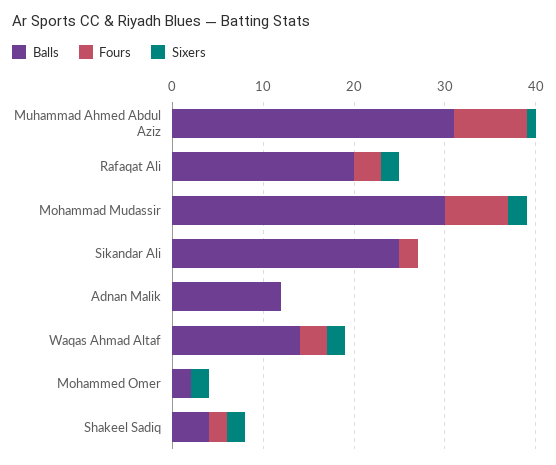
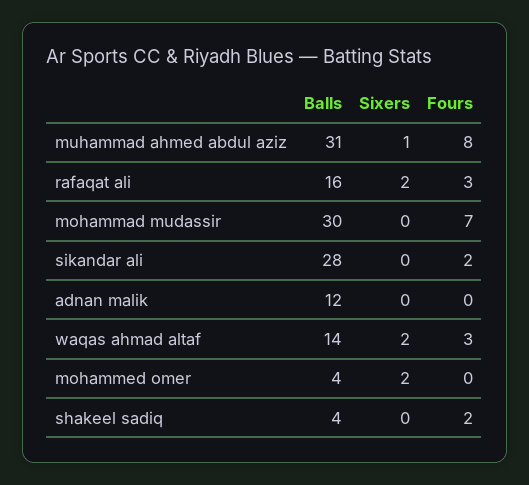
  {
    "Balls": {
      "Muhammad Ahmed Abdul Aziz": 31,
-     "Rafaqat Ali": 20,
+     "Rafaqat Ali": 16,
      "Mohammad Mudassir": 30,
-     "Sikandar Ali": 25,
+     "Sikandar Ali": 28,
      "Adnan Malik": 12,
      "Waqas Ahmad Altaf": 14,
-     "Mohammed Omer": 2,
+     "Mohammed Omer": 4,
      "Shakeel Sadiq": 4
    },
    "Fours": {
      "Muhammad Ahmed Abdul Aziz": 8,
      "Rafaqat Ali": 3,
      "Mohammad Mudassir": 7,
      "Sikandar Ali": 2,
      "Adnan Malik": 0,
      "Waqas Ahmad Altaf": 3,
      "Mohammed Omer": 0,
      "Shakeel Sadiq": 2
    },
    "Sixers": {
      "Muhammad Ahmed Abdul Aziz": 1,
      "Rafaqat Ali": 2,
-     "Mohammad Mudassir": 2,
+     "Mohammad Mudassir": 0,
      "Sikandar Ali": 0,
      "Adnan Malik": 0,
      "Waqas Ahmad Altaf": 2,
      "Mohammed Omer": 2,
-     "Shakeel Sadiq": 2
+     "Shakeel Sadiq": 0
    }
  }

